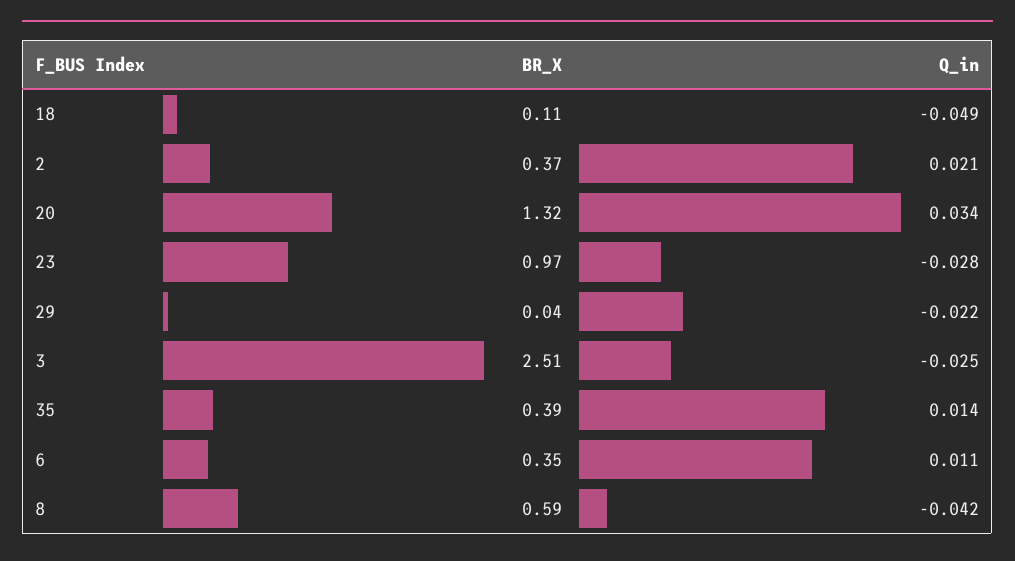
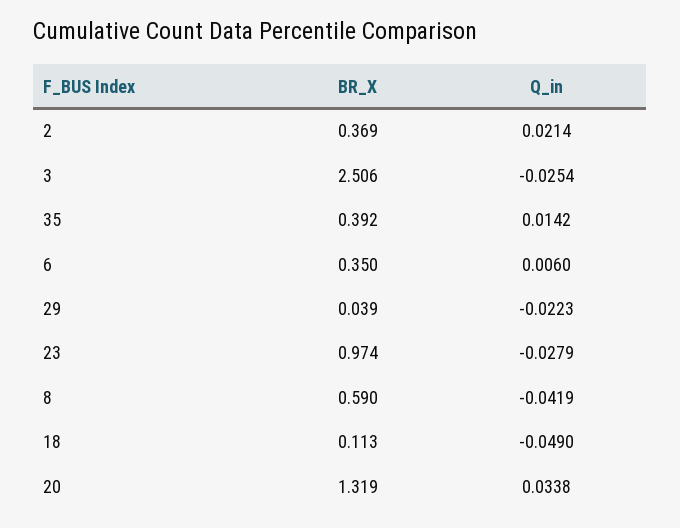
  {
    "BR_X": {
      "18": 0.113,
      "2": 0.369,
      "20": 1.319,
      "23": 0.974,
      "29": 0.039,
      "3": 2.506,
      "35": 0.392,
      "6": 0.35,
      "8": 0.59
    },
    "Q_in": {
      "18": -0.049,
      "2": 0.0214,
      "20": 0.0338,
      "23": -0.0279,
      "29": -0.0223,
      "3": -0.0254,
      "35": 0.0142,
-     "6": 0.011,
+     "6": 0.006,
      "8": -0.0419
    }
  }

